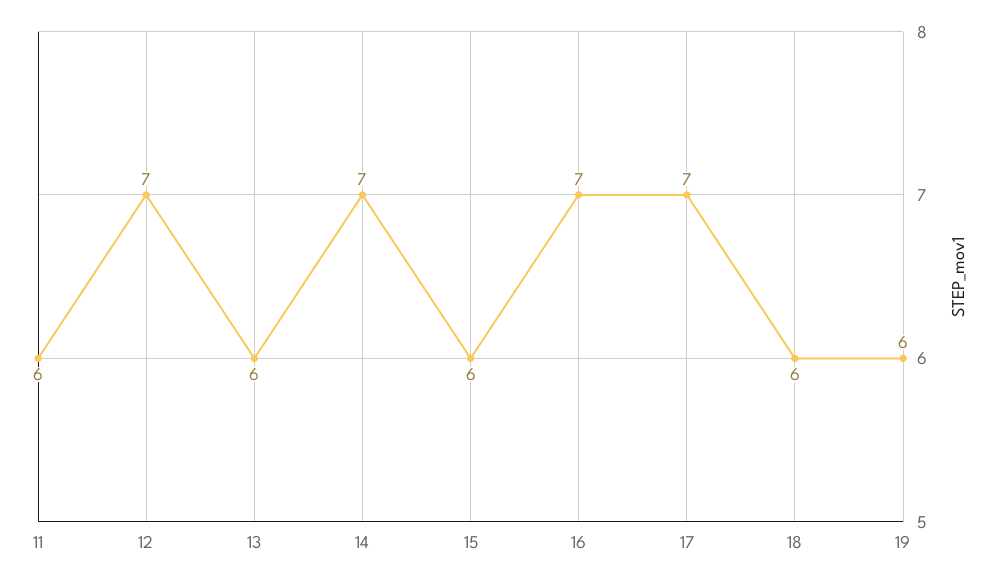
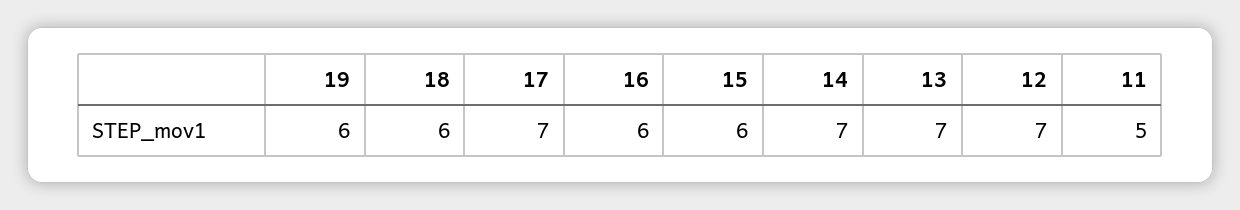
  {
-   "11": 6,
+   "11": 5,
    "12": 7,
-   "13": 6,
+   "13": 7,
    "14": 7,
    "15": 6,
-   "16": 7,
+   "16": 6,
    "17": 7,
    "18": 6,
    "19": 6
  }

